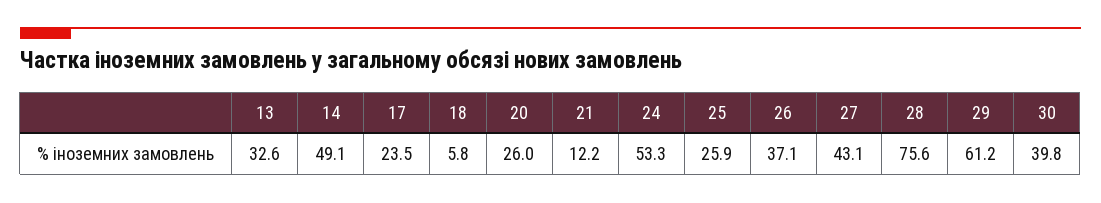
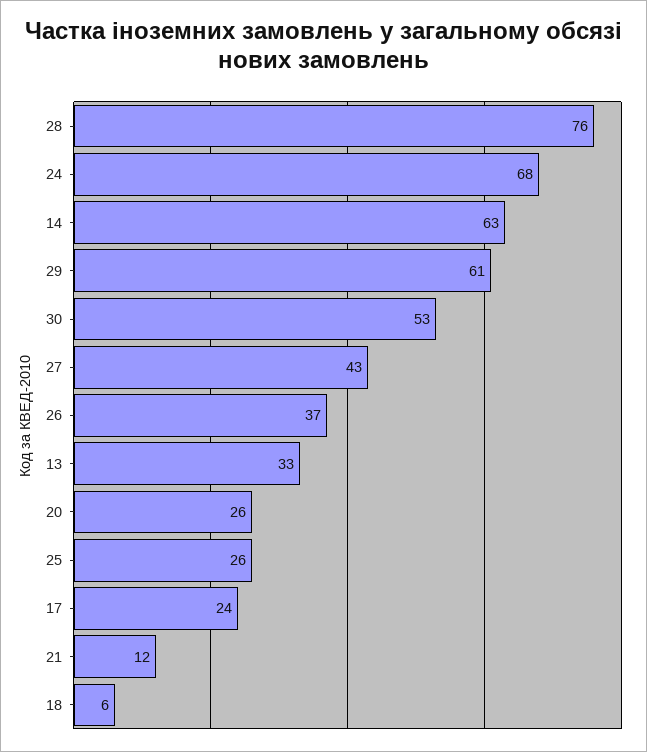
  {
    "13": 32.6,
-   "14": 49.1,
+   "14": 63,
    "17": 23.5,
    "18": 5.8,
    "20": 26,
    "21": 12.2,
-   "24": 53.3,
+   "24": 68,
    "25": 25.9,
    "26": 37.1,
    "27": 43.1,
    "28": 75.6,
    "29": 61.2,
-   "30": 39.8
+   "30": 53
  }

